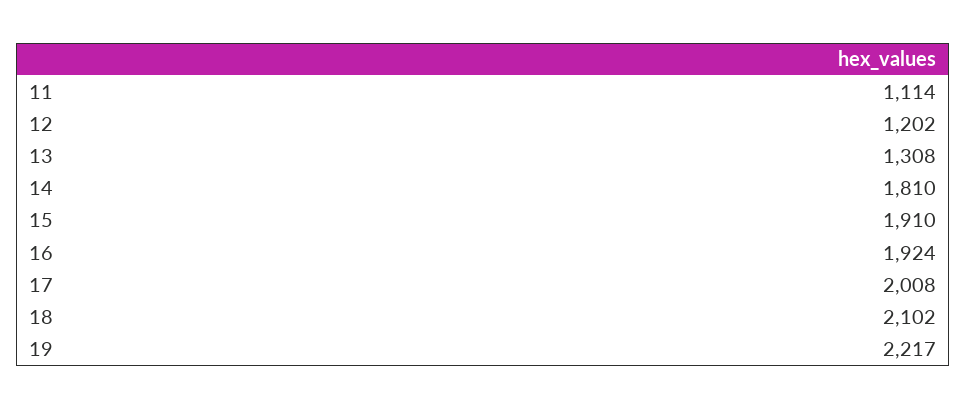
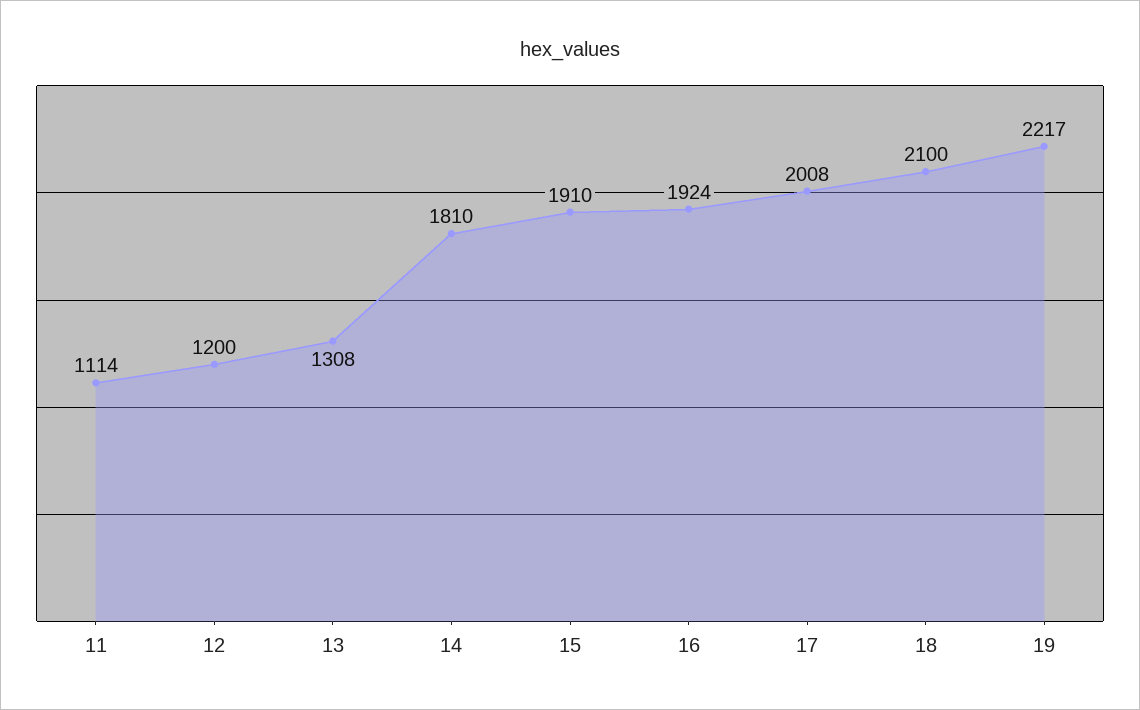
  {
    "11": 1114,
-   "12": 1202,
+   "12": 1200,
    "13": 1308,
    "14": 1810,
    "15": 1910,
    "16": 1924,
    "17": 2008,
-   "18": 2102,
+   "18": 2100,
    "19": 2217
  }

